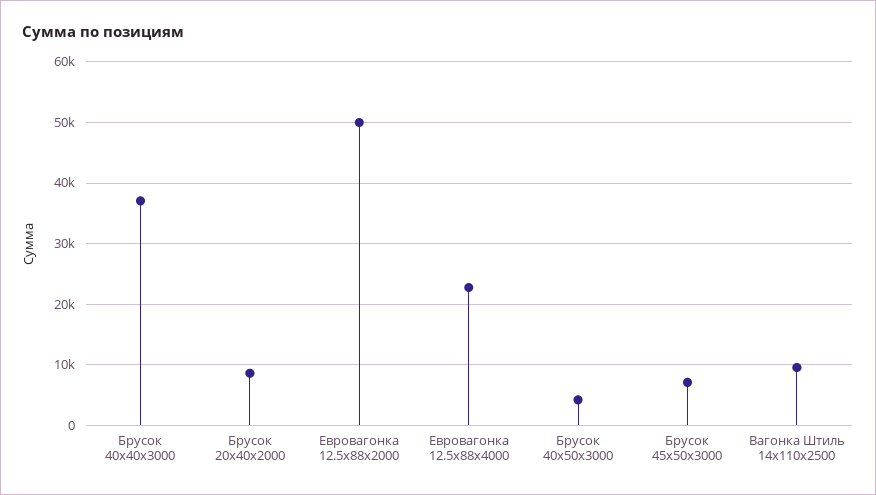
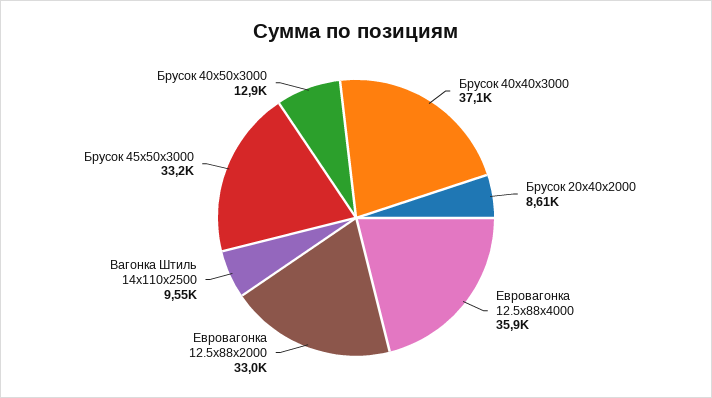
  {
    "Брусок 40x40x3000": 37100,
    "Брусок 20x40x2000": 8610,
-   "Евровагонка 12.5x88x2000": 50000,
+   "Евровагонка 12.5x88x2000": 33000,
-   "Евровагонка 12.5x88x4000": 23000,
+   "Евровагонка 12.5x88x4000": 35900,
-   "Брусок 40x50x3000": 4000,
+   "Брусок 40x50x3000": 12900,
-   "Брусок 45x50x3000": 7000,
+   "Брусок 45x50x3000": 33200,
    "Вагонка Штиль 14x110x2500": 9550
  }

